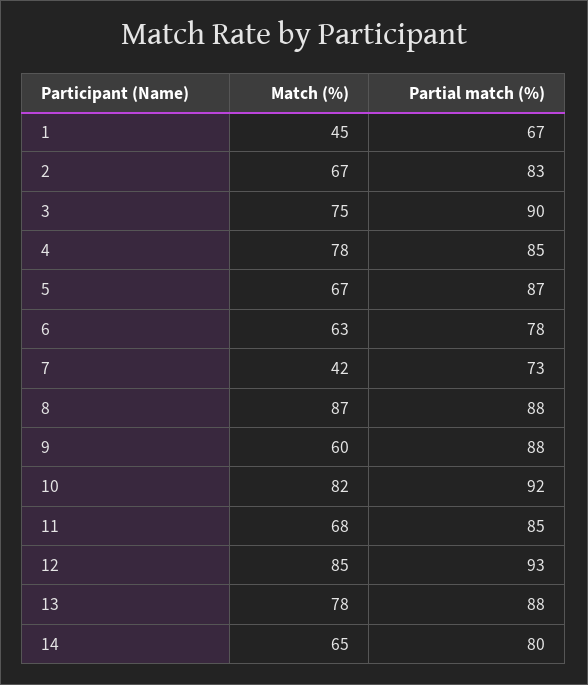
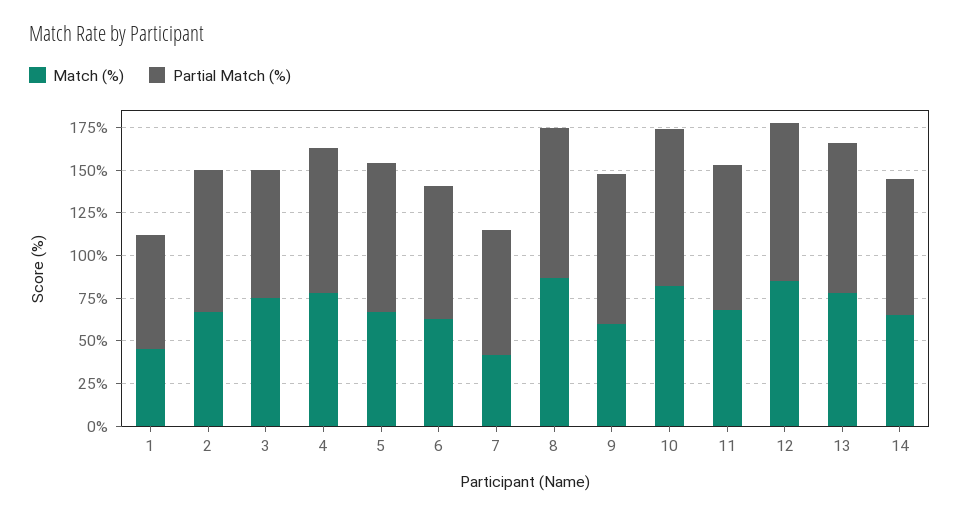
  {
    "Match (%)": {
      "1": 45,
      "2": 67,
      "3": 75,
      "4": 78,
      "5": 67,
      "6": 63,
      "7": 42,
      "8": 87,
      "9": 60,
      "10": 82,
      "11": 68,
      "12": 85,
      "13": 78,
      "14": 65
    },
    "Partial match (%)": {
      "1": 67,
      "2": 83,
-     "3": 90,
+     "3": 75,
      "4": 85,
      "5": 87,
      "6": 78,
      "7": 73,
      "8": 88,
      "9": 88,
      "10": 92,
      "11": 85,
      "12": 93,
      "13": 88,
      "14": 80
    }
  }

